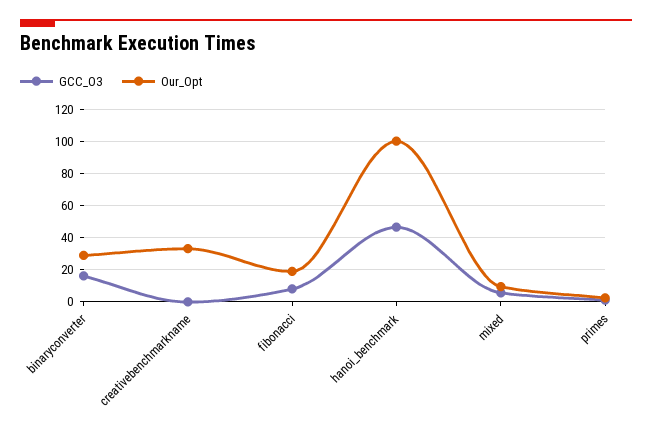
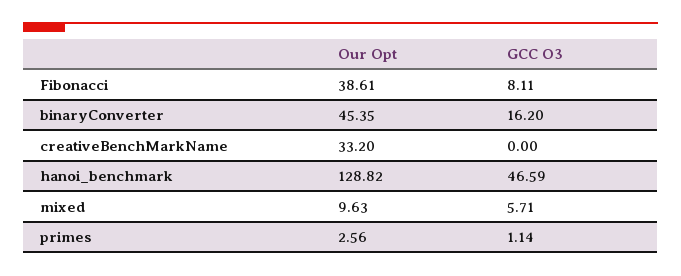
  {
    "GCC_O3": {
      "binaryconverter": 16.2,
      "creativebenchmarkname": 0,
      "fibonacci": 8.11,
      "hanoi_benchmark": 46.59,
      "mixed": 5.71,
      "primes": 1.14
    },
    "Our_Opt": {
-     "binaryconverter": 30,
+     "binaryconverter": 45.35,
      "creativebenchmarkname": 33.2,
-     "fibonacci": 20,
+     "fibonacci": 38.61,
-     "hanoi_benchmark": 100,
+     "hanoi_benchmark": 128.82,
      "mixed": 9.63,
      "primes": 2.56
    }
  }

